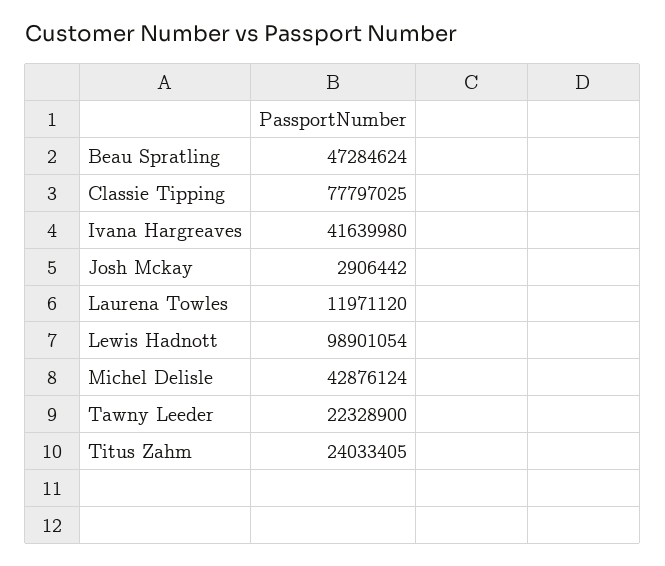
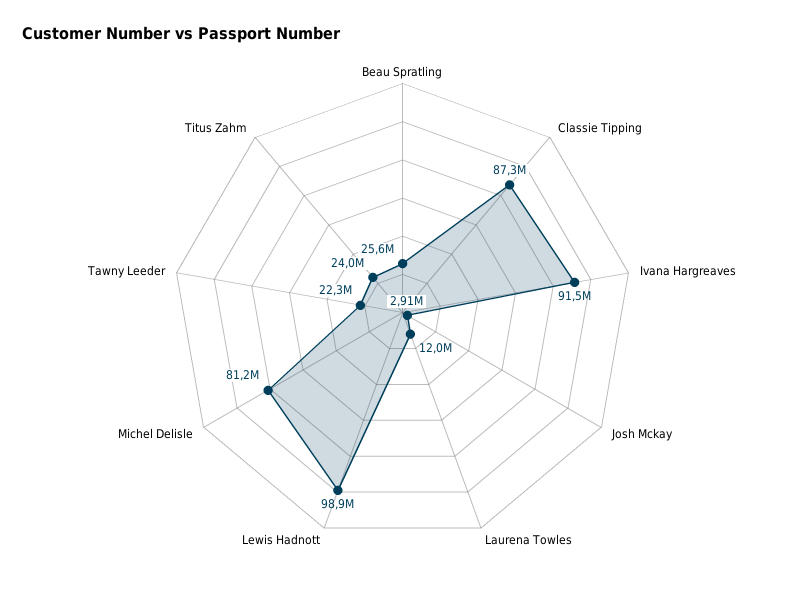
  {
-   "Beau Spratling": 47284624,
+   "Beau Spratling": 25600000,
-   "Classie Tipping": 77797025,
+   "Classie Tipping": 87300000,
-   "Ivana Hargreaves": 41639980,
+   "Ivana Hargreaves": 91500000,
    "Josh Mckay": 2906442,
    "Laurena Towles": 11971120,
    "Lewis Hadnott": 98901054,
-   "Michel Delisle": 42876124,
+   "Michel Delisle": 81200000,
    "Tawny Leeder": 22328900,
    "Titus Zahm": 24033405
  }

